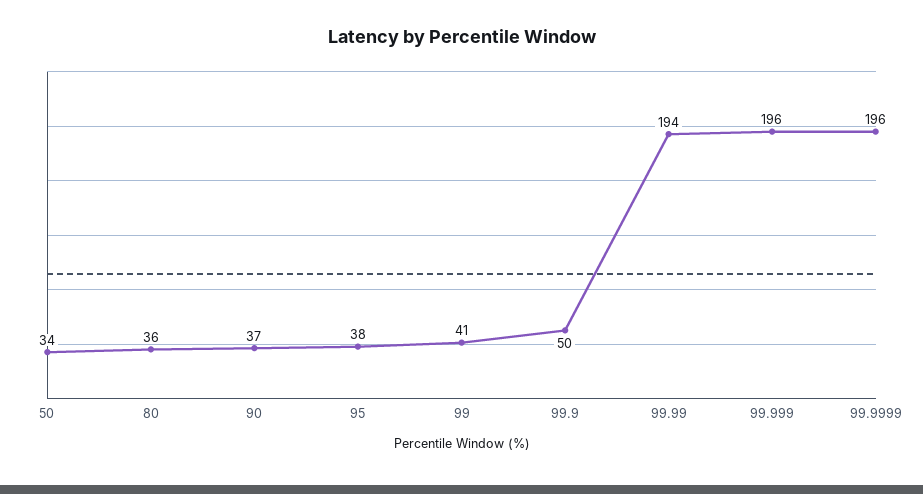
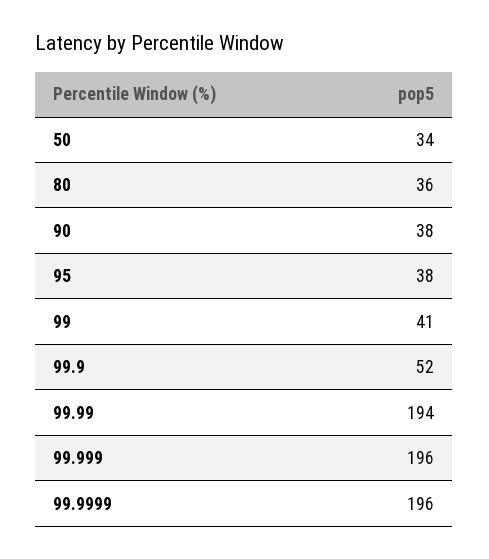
  {
    "50": 34,
    "80": 36,
-   "90": 37,
+   "90": 38,
    "95": 38,
    "99": 41,
-   "99.9": 50,
+   "99.9": 52,
    "99.99": 194,
    "99.999": 196,
    "99.9999": 196
  }

